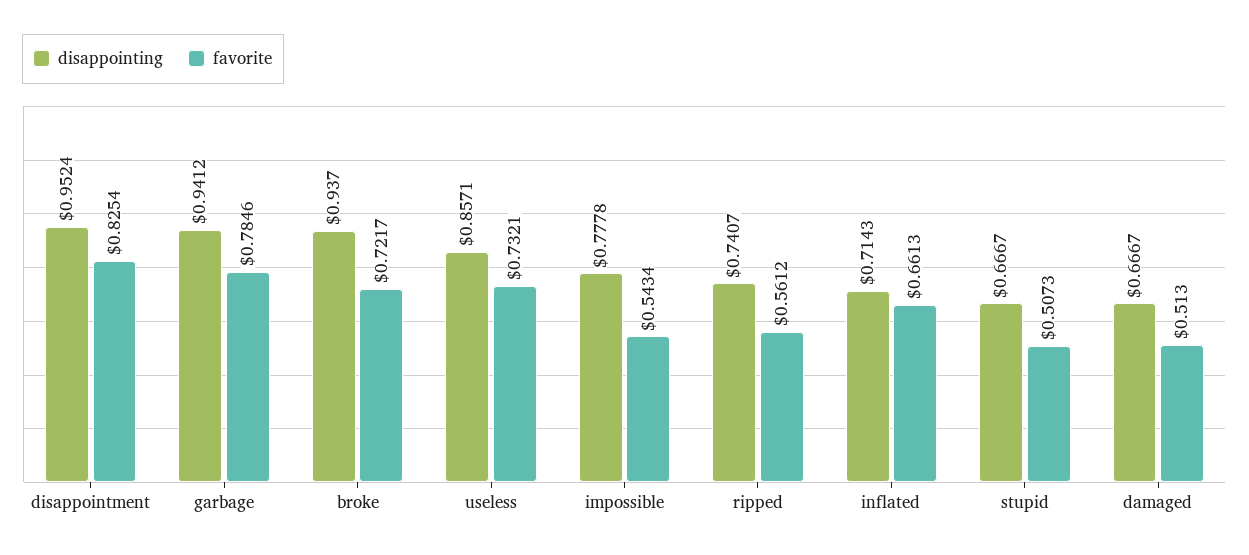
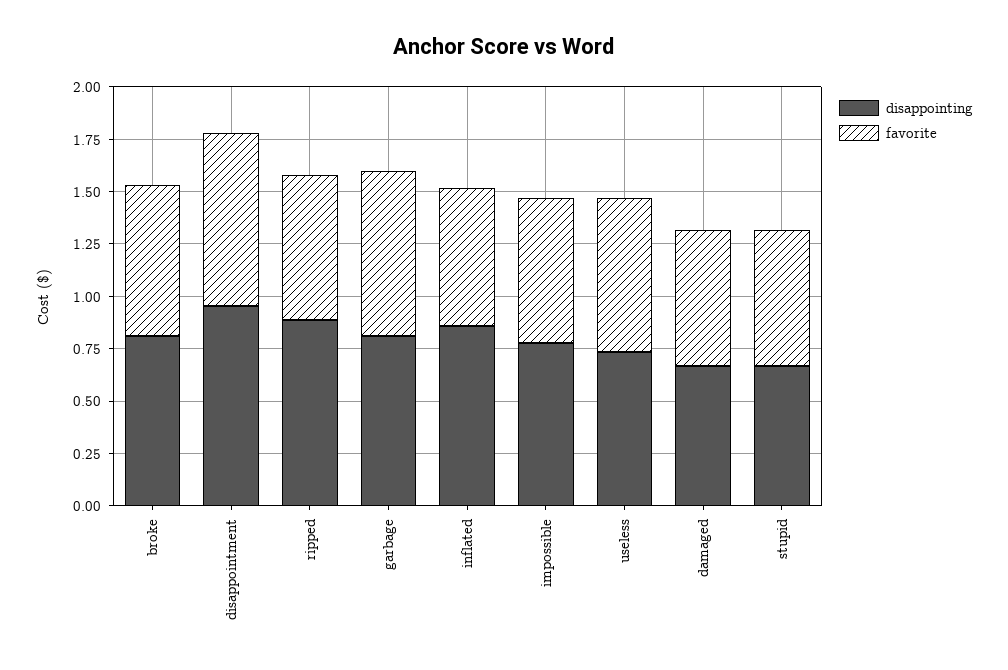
  {
    "disappointing": {
      "disappointment": 0.9524,
-     "garbage": 0.9412,
+     "garbage": 0.8,
-     "broke": 0.937,
+     "broke": 0.8,
-     "useless": 0.8571,
+     "useless": 0.75,
      "impossible": 0.7778,
-     "ripped": 0.7407,
+     "ripped": 0.9,
-     "inflated": 0.7143,
+     "inflated": 0.85,
      "stupid": 0.6667,
      "damaged": 0.6667
    },
    "favorite": {
      "disappointment": 0.8254,
      "garbage": 0.7846,
      "broke": 0.7217,
      "useless": 0.7321,
-     "impossible": 0.5434,
+     "impossible": 0.7,
-     "ripped": 0.5612,
+     "ripped": 0.7,
      "inflated": 0.6613,
-     "stupid": 0.5073,
+     "stupid": 0.65,
-     "damaged": 0.513
+     "damaged": 0.65
    }
  }

